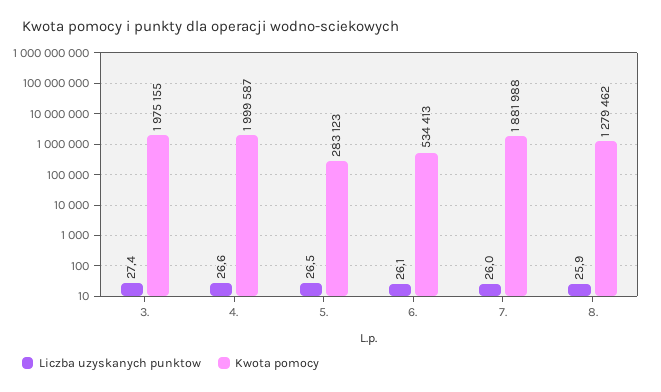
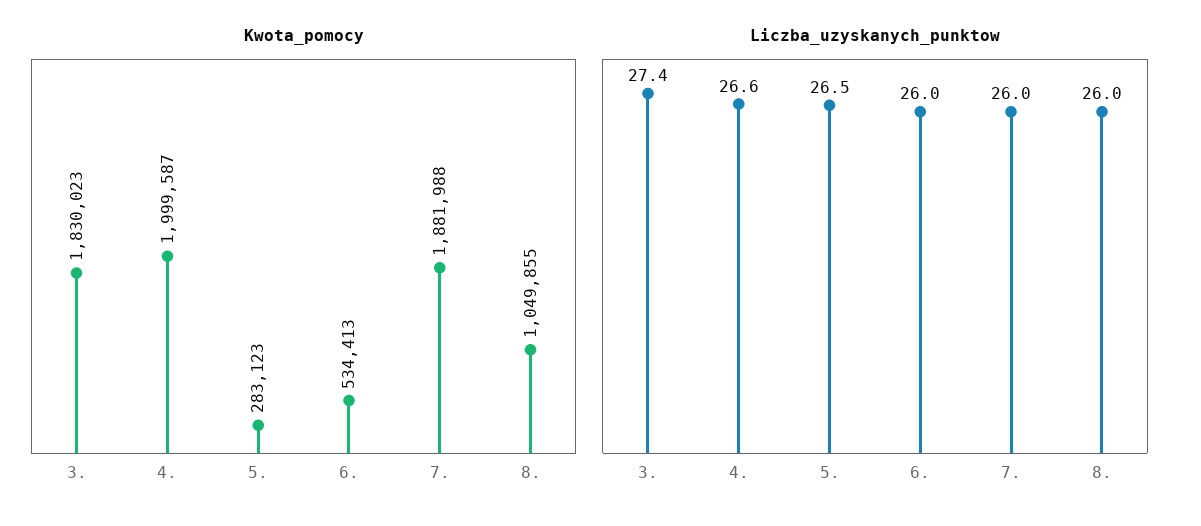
  {
    "Liczba uzyskanych punktow": {
      "3.": 27.4,
      "4.": 26.6,
      "5.": 26.5,
-     "6.": 26.1,
+     "6.": 26,
      "7.": 26,
-     "8.": 25.9
+     "8.": 26
    },
    "Kwota pomocy": {
-     "3.": 1975155,
+     "3.": 1830023,
      "4.": 1999587,
      "5.": 283123,
      "6.": 534413,
      "7.": 1881988,
-     "8.": 1279462
+     "8.": 1049855
    }
  }

